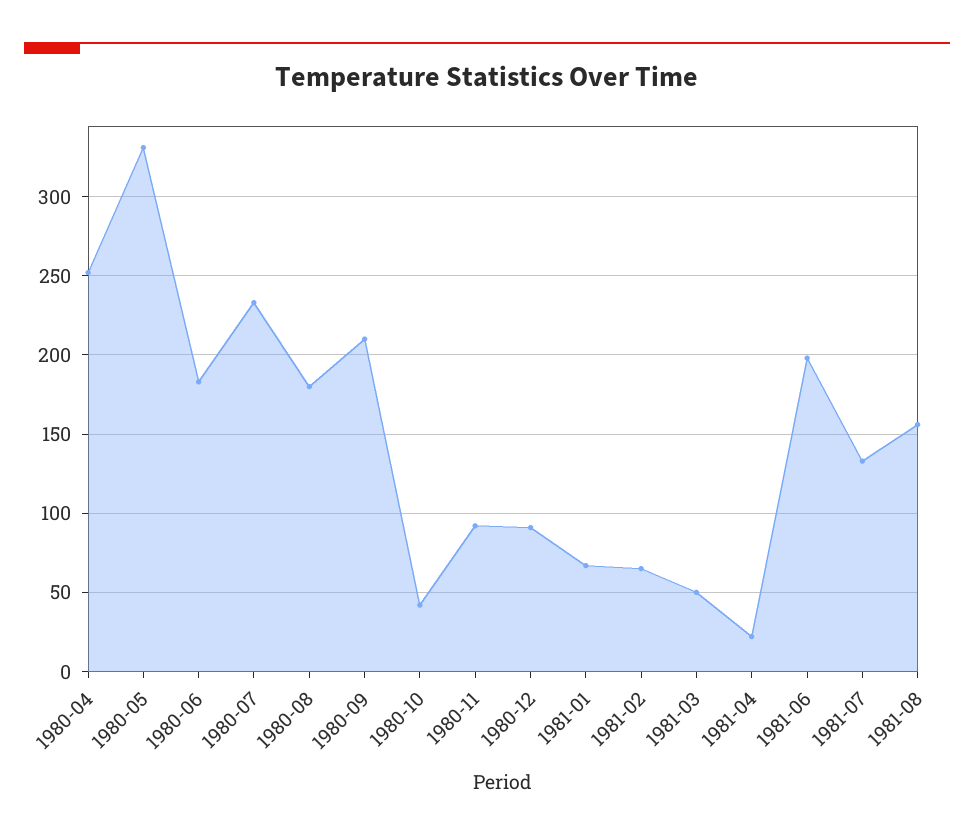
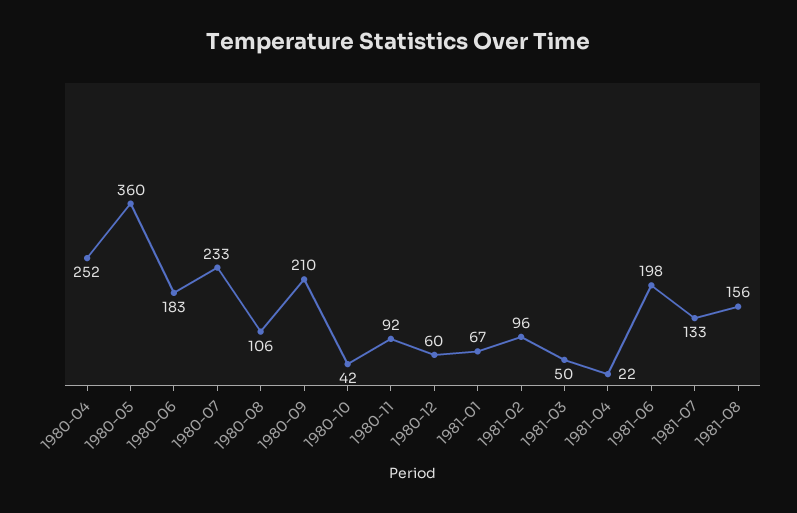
  {
    "1980-04": 252,
-   "1980-05": 330,
+   "1980-05": 360,
    "1980-06": 183,
    "1980-07": 233,
-   "1980-08": 180,
+   "1980-08": 106,
    "1980-09": 210,
    "1980-10": 42,
    "1980-11": 92,
-   "1980-12": 90,
+   "1980-12": 60,
    "1981-01": 67,
-   "1981-02": 65,
+   "1981-02": 96,
    "1981-03": 50,
    "1981-04": 22,
    "1981-06": 198,
    "1981-07": 133,
    "1981-08": 156
  }

